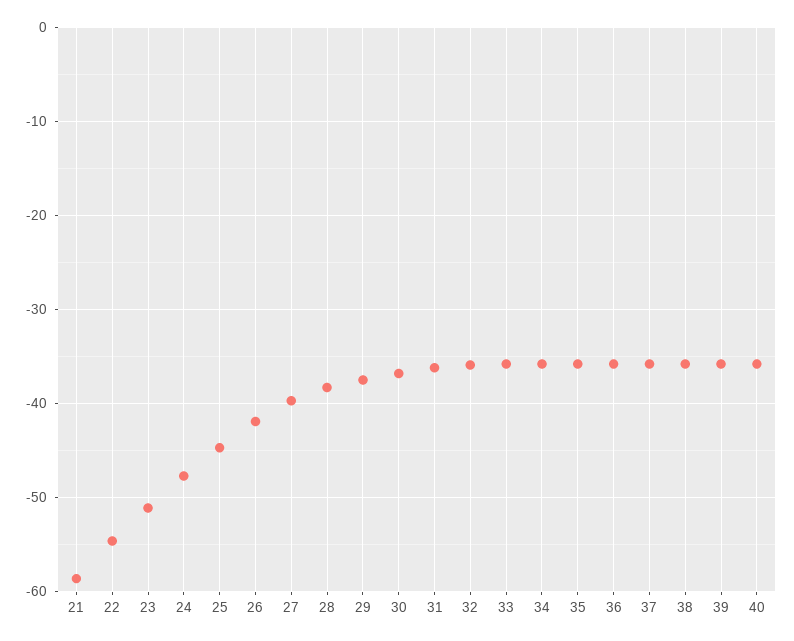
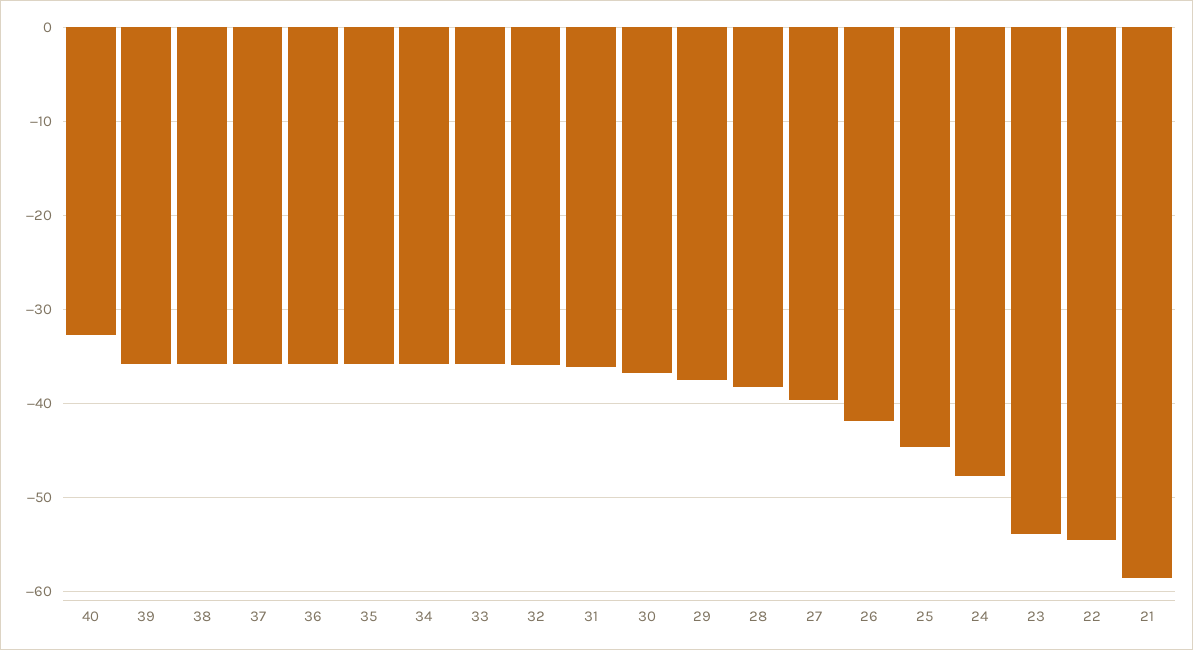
  {
    "21": -59,
    "22": -55,
-   "23": -51,
+   "23": -54,
    "24": -48,
    "25": -45,
    "26": -42,
    "27": -40,
    "28": -38,
    "29": -38,
    "30": -37,
    "31": -36,
    "32": -36,
    "33": -36,
    "34": -36,
    "35": -36,
    "36": -36,
    "37": -36,
    "38": -36,
    "39": -36,
-   "40": -36
+   "40": -33
  }

